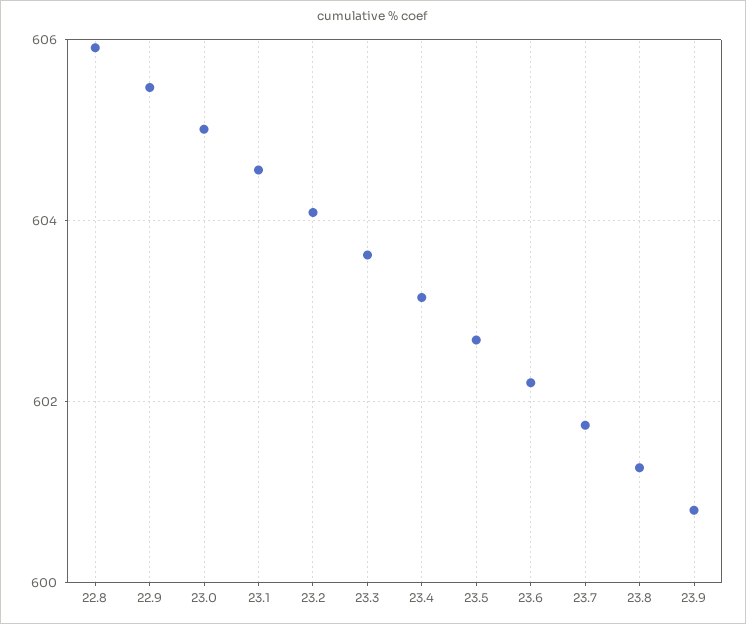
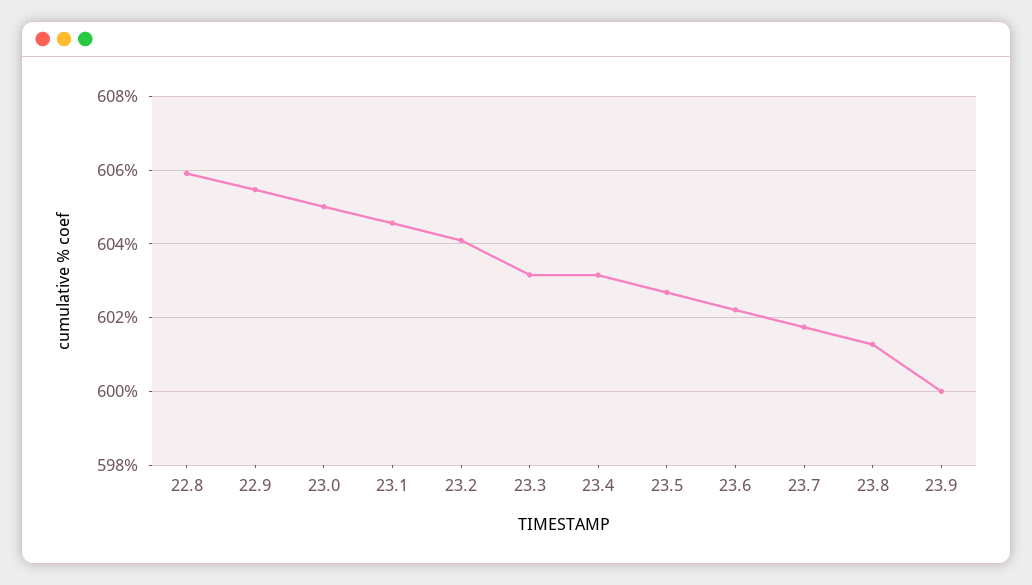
  {
    "22.8": 606,
    "22.9": 605.4,
    "23.0": 605,
    "23.1": 604.6,
    "23.2": 604,
-   "23.3": 603.6,
+   "23.3": 603.2,
    "23.4": 603.2,
    "23.5": 602.6,
    "23.6": 602.2,
    "23.7": 601.8,
    "23.8": 601.2,
-   "23.9": 600.8
+   "23.9": 600
  }

